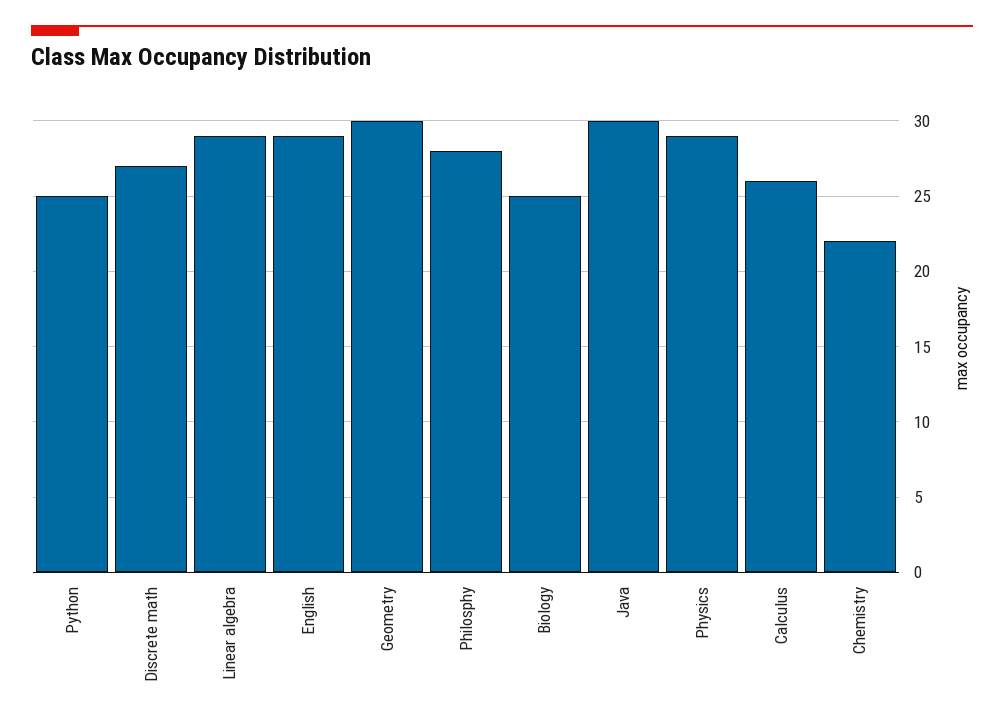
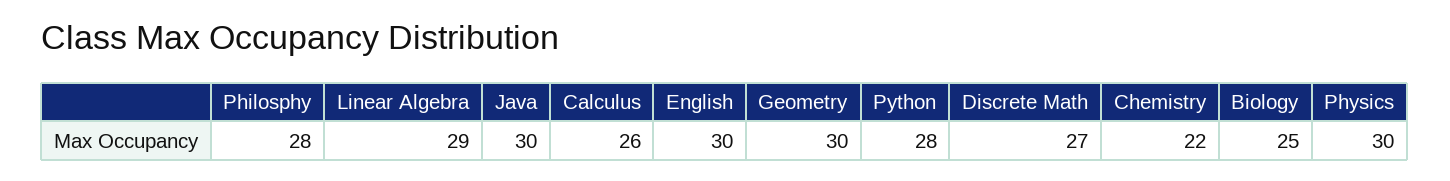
  {
-   "Python": 25,
+   "Python": 28,
    "Discrete math": 27,
    "Linear algebra": 29,
-   "English": 29,
+   "English": 30,
    "Geometry": 30,
    "Philosphy": 28,
    "Biology": 25,
    "Java": 30,
-   "Physics": 29,
+   "Physics": 30,
    "Calculus": 26,
    "Chemistry": 22
  }

